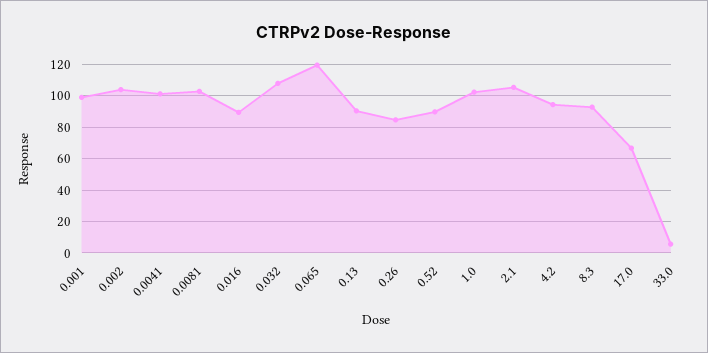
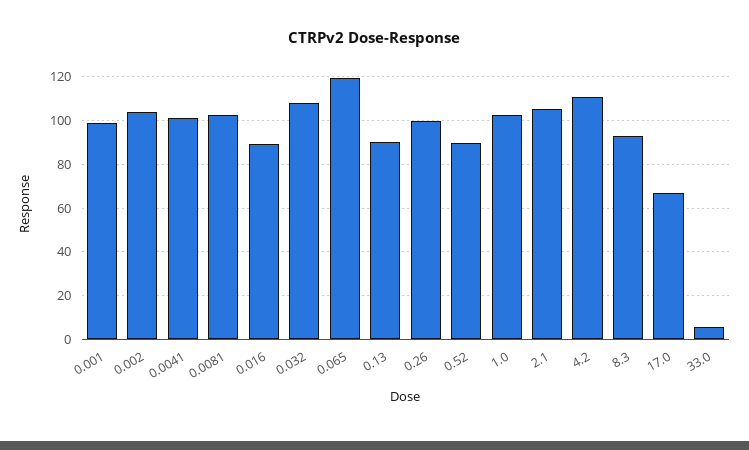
  {
    "0.001": 100,
    "0.002": 105,
    "0.0041": 100,
    "0.0081": 105,
    "0.016": 90,
    "0.032": 110,
    "0.065": 120,
    "0.13": 90,
-   "0.26": 85,
+   "0.26": 100,
    "0.52": 90,
    "1.0": 100,
    "2.1": 105,
-   "4.2": 95,
+   "4.2": 110,
    "8.3": 95,
    "17.0": 65,
    "33.0": 5
  }

